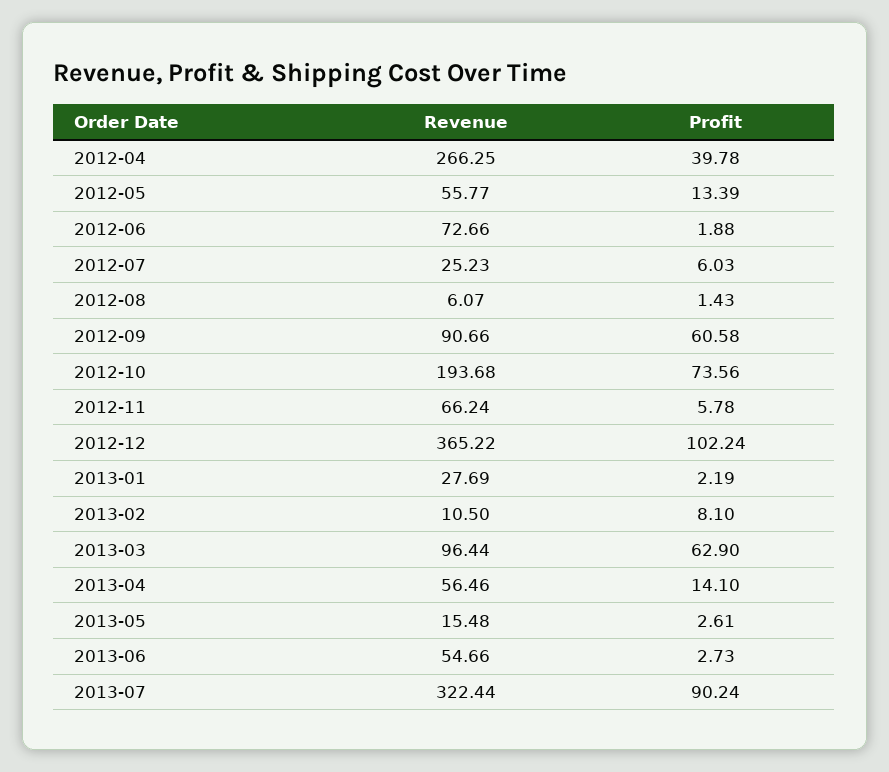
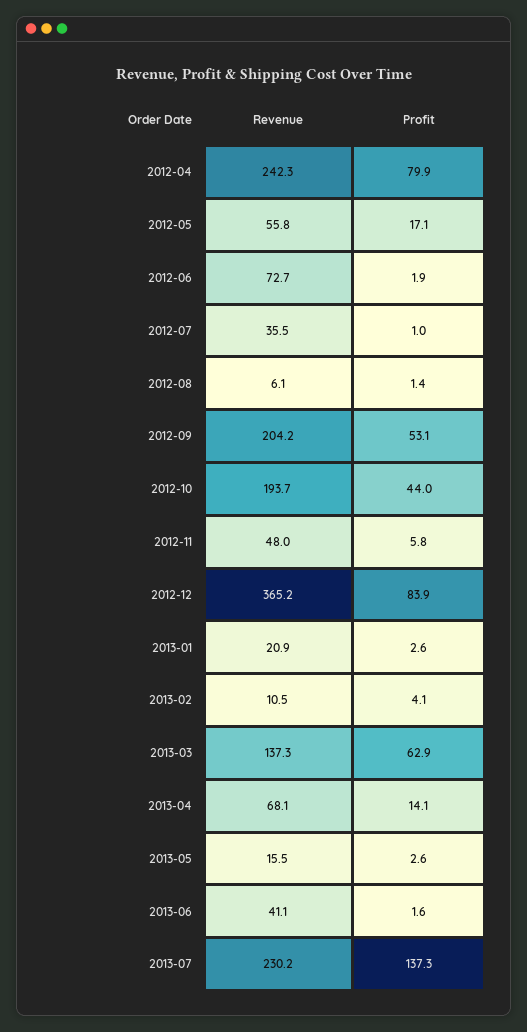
  {
    "Revenue": {
-     "2012-04": 266.25,
+     "2012-04": 242.3,
      "2012-05": 55.77,
      "2012-06": 72.66,
-     "2012-07": 25.23,
+     "2012-07": 35.5,
      "2012-08": 6.07,
-     "2012-09": 90.66,
+     "2012-09": 204.2,
      "2012-10": 193.68,
-     "2012-11": 66.24,
+     "2012-11": 48,
      "2012-12": 365.22,
-     "2013-01": 27.69,
+     "2013-01": 20.9,
      "2013-02": 10.5,
-     "2013-03": 96.44,
+     "2013-03": 137.3,
-     "2013-04": 56.46,
+     "2013-04": 68.1,
      "2013-05": 15.48,
-     "2013-06": 54.66,
+     "2013-06": 41.1,
-     "2013-07": 322.44
+     "2013-07": 230.2
    },
    "Profit": {
-     "2012-04": 39.78,
+     "2012-04": 79.9,
-     "2012-05": 13.39,
+     "2012-05": 17.1,
      "2012-06": 1.88,
-     "2012-07": 6.03,
+     "2012-07": 1,
      "2012-08": 1.43,
-     "2012-09": 60.58,
+     "2012-09": 53.1,
-     "2012-10": 73.56,
+     "2012-10": 44,
      "2012-11": 5.78,
-     "2012-12": 102.24,
+     "2012-12": 83.9,
-     "2013-01": 2.19,
+     "2013-01": 2.6,
-     "2013-02": 8.1,
+     "2013-02": 4.1,
      "2013-03": 62.9,
      "2013-04": 14.1,
      "2013-05": 2.61,
-     "2013-06": 2.73,
+     "2013-06": 1.6,
-     "2013-07": 90.24
+     "2013-07": 137.3
    }
  }

